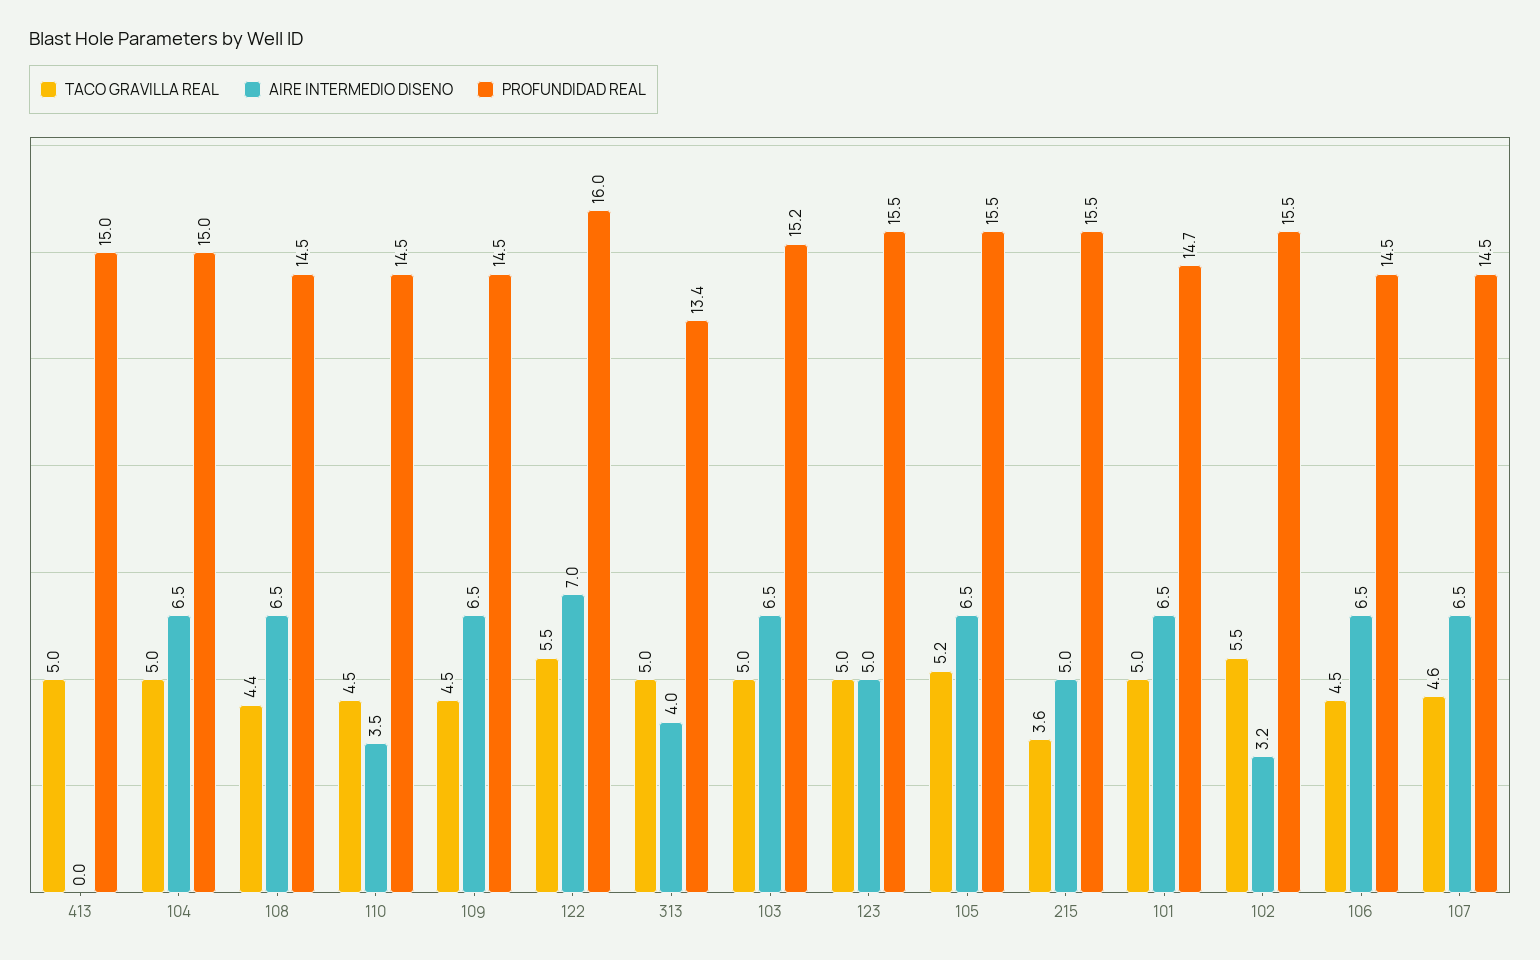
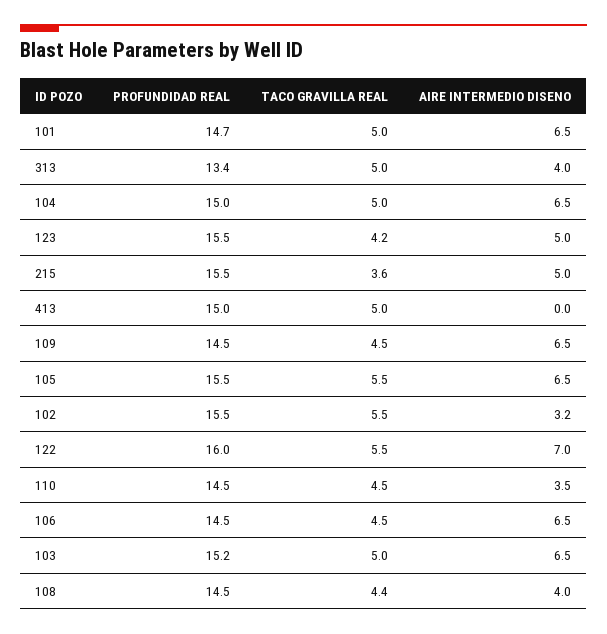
  {
    "TACO GRAVILLA REAL": {
      "413": 5,
      "104": 5,
      "108": 4.4,
      "110": 4.5,
      "109": 4.5,
      "122": 5.5,
      "313": 5,
      "103": 5,
-     "123": 5,
+     "123": 4.2,
-     "105": 5.2,
+     "105": 5.5,
      "215": 3.6,
      "101": 5,
      "102": 5.5,
-     "106": 4.5,
+     "106": 4.5
-     "107": 4.6
    },
    "AIRE INTERMEDIO DISENO": {
      "413": 0,
      "104": 6.5,
-     "108": 6.5,
+     "108": 4,
      "110": 3.5,
      "109": 6.5,
      "122": 7,
      "313": 4,
      "103": 6.5,
      "123": 5,
      "105": 6.5,
      "215": 5,
      "101": 6.5,
      "102": 3.2,
-     "106": 6.5,
+     "106": 6.5
-     "107": 6.5
    },
    "PROFUNDIDAD REAL": {
      "413": 15,
      "104": 15,
      "108": 14.5,
      "110": 14.5,
      "109": 14.5,
      "122": 16,
      "313": 13.4,
      "103": 15.2,
      "123": 15.5,
      "105": 15.5,
      "215": 15.5,
      "101": 14.7,
      "102": 15.5,
-     "106": 14.5,
+     "106": 14.5
-     "107": 14.5
    }
  }

